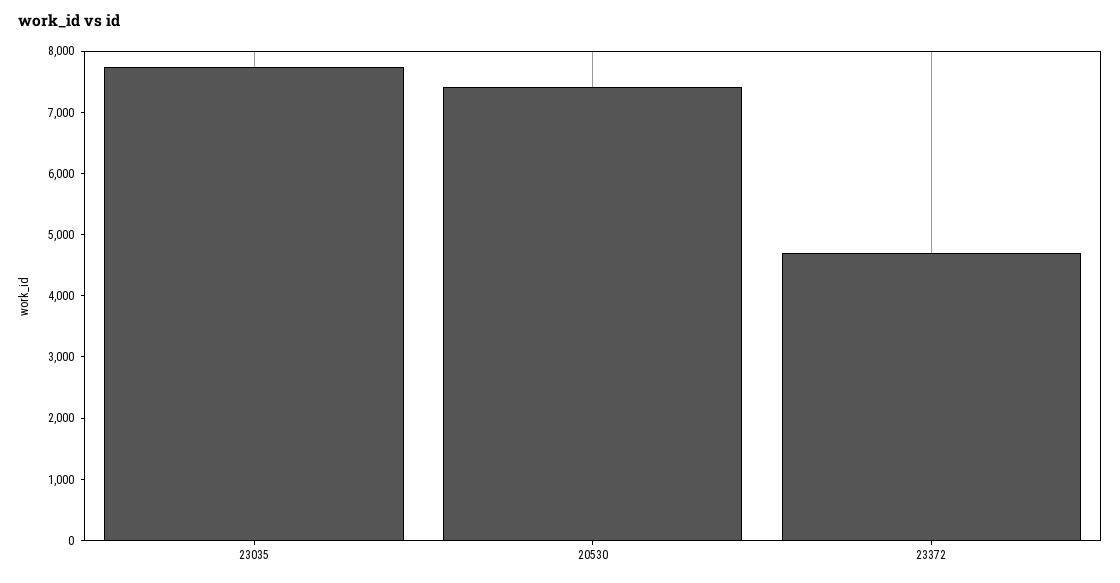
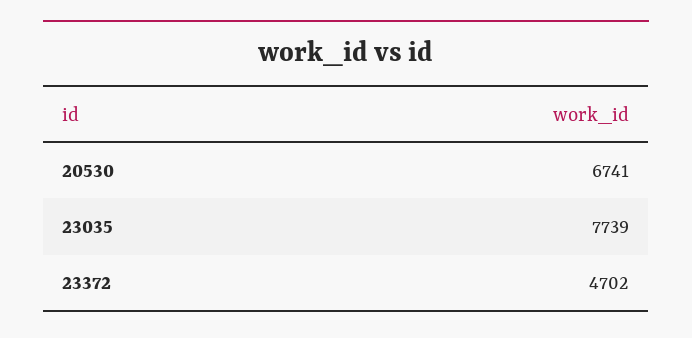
  {
    "23035": 7739,
-   "20530": 7400,
+   "20530": 6741,
    "23372": 4702
  }

